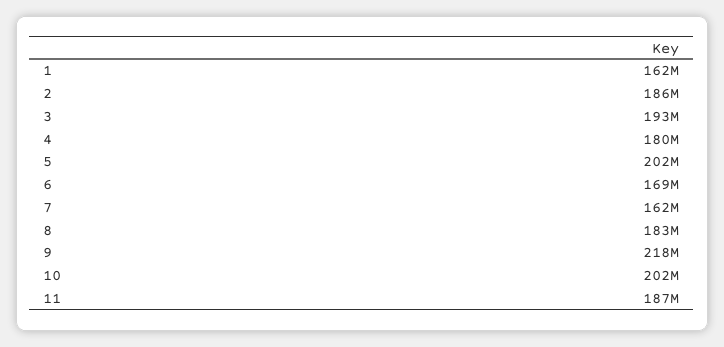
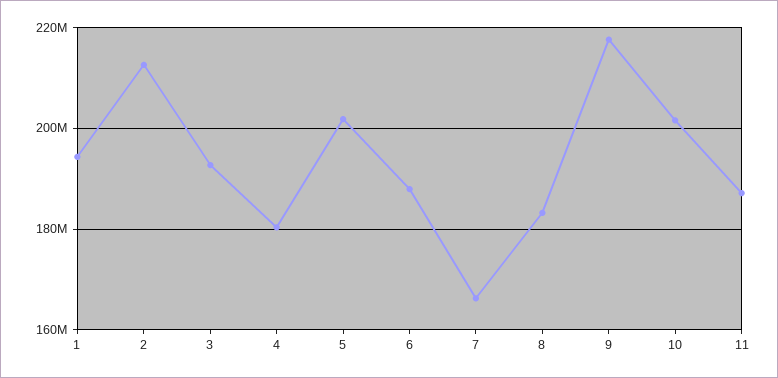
  {
-   "1": 162000000,
+   "1": 194000000,
-   "2": 186000000,
+   "2": 212000000,
    "3": 193000000,
    "4": 180000000,
    "5": 202000000,
-   "6": 169000000,
+   "6": 188000000,
-   "7": 162000000,
+   "7": 166000000,
    "8": 183000000,
    "9": 218000000,
    "10": 202000000,
    "11": 187000000
  }

